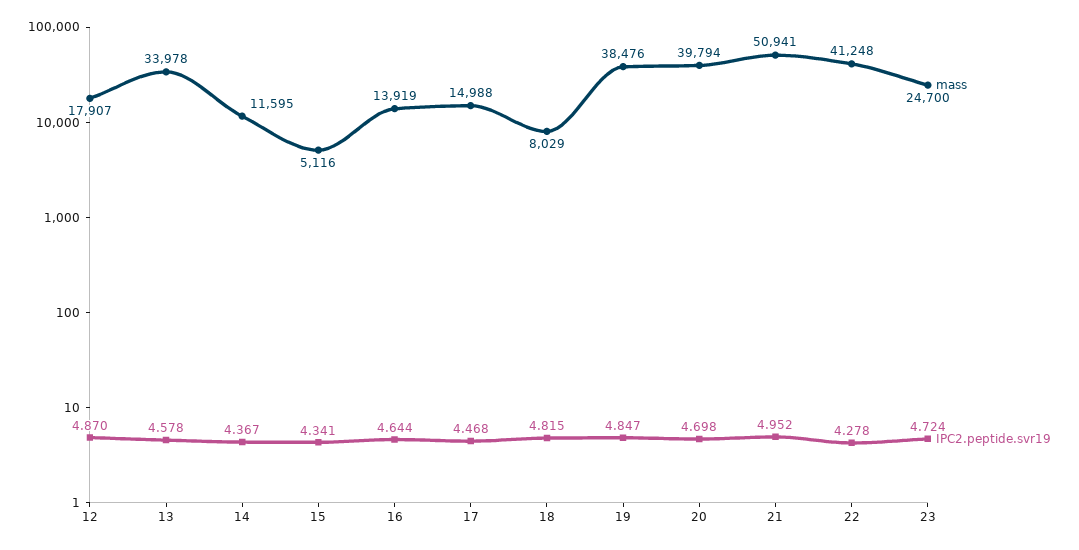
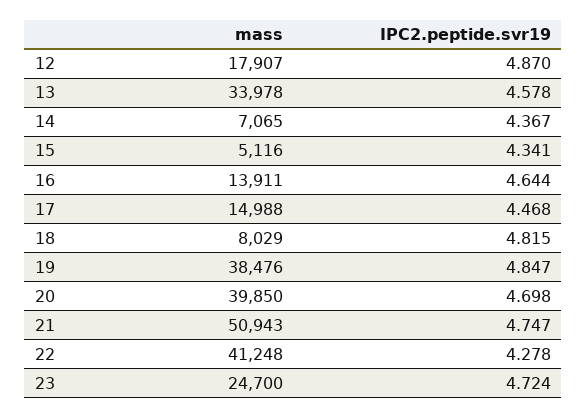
  {
    "mass": {
      "12": 17907,
      "13": 33978,
-     "14": 11595,
+     "14": 7065,
      "15": 5116,
-     "16": 13919,
+     "16": 13911,
      "17": 14988,
      "18": 8029,
      "19": 38476,
-     "20": 39794,
+     "20": 39850,
-     "21": 50941,
+     "21": 50943,
      "22": 41248,
      "23": 24700
    },
    "IPC2.peptide.svr19": {
      "12": 4.87,
      "13": 4.578,
      "14": 4.367,
      "15": 4.341,
      "16": 4.644,
      "17": 4.468,
      "18": 4.815,
      "19": 4.847,
      "20": 4.698,
-     "21": 4.952,
+     "21": 4.747,
      "22": 4.278,
      "23": 4.724
    }
  }

